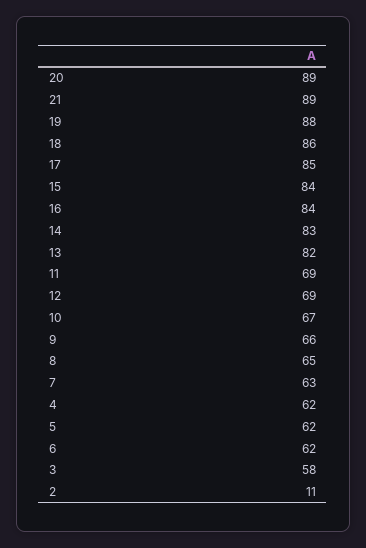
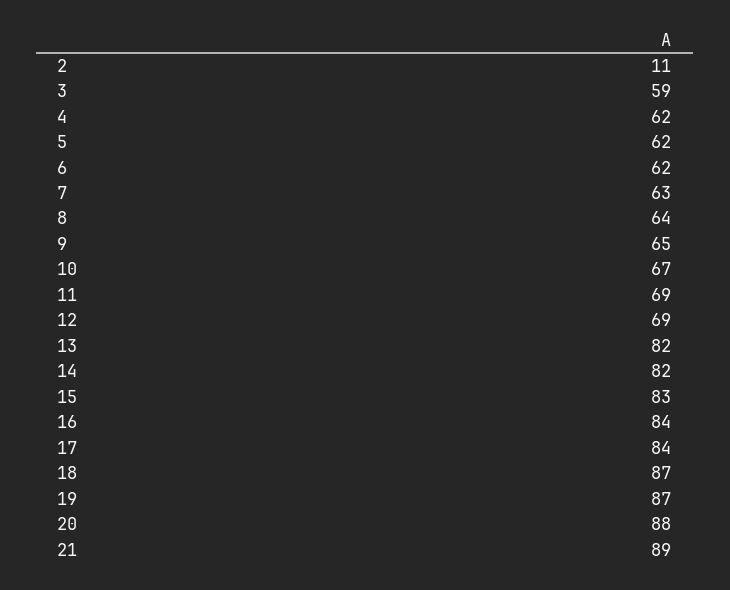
  {
-   "20": 89,
+   "20": 88,
    "21": 89,
-   "19": 88,
+   "19": 87,
-   "18": 86,
+   "18": 87,
-   "17": 85,
+   "17": 84,
-   "15": 84,
+   "15": 83,
    "16": 84,
-   "14": 83,
+   "14": 82,
    "13": 82,
    "11": 69,
    "12": 69,
    "10": 67,
-   "9": 66,
+   "9": 65,
-   "8": 65,
+   "8": 64,
    "7": 63,
    "4": 62,
    "5": 62,
    "6": 62,
-   "3": 58,
+   "3": 59,
    "2": 11
  }

